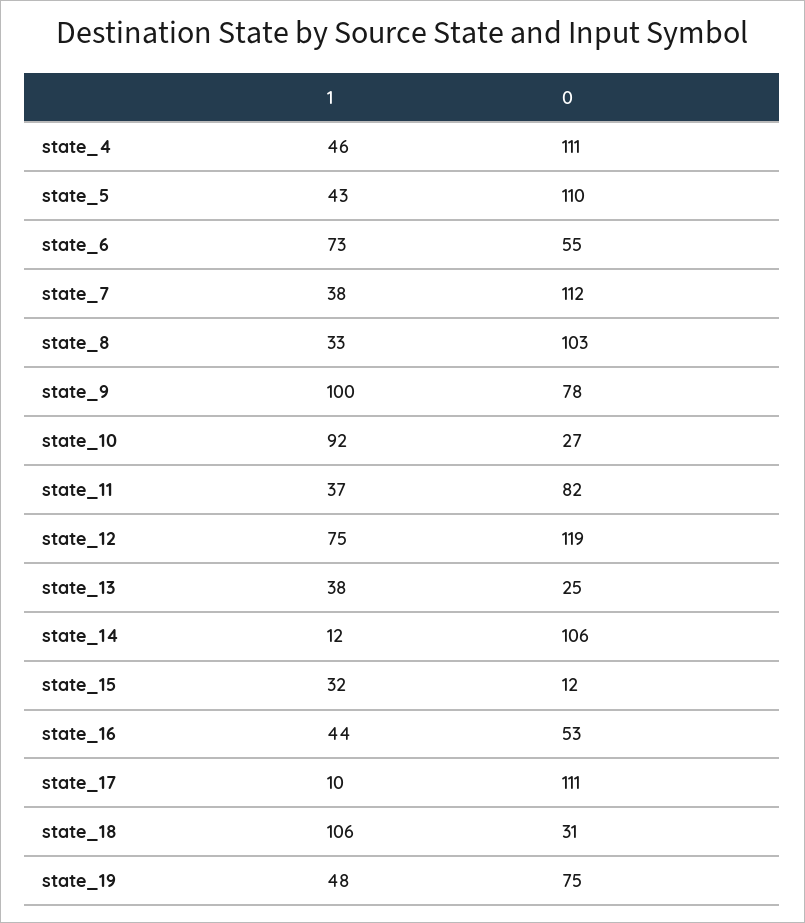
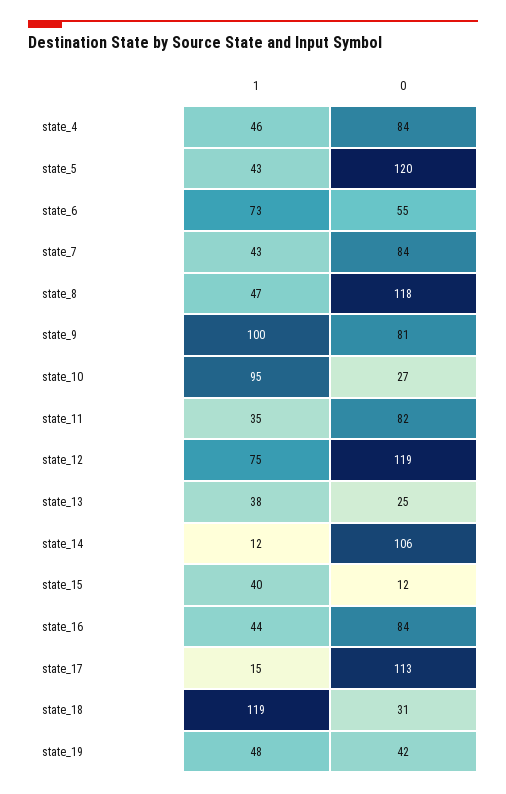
  {
    "1": {
      "state_4": 46,
      "state_5": 43,
      "state_6": 73,
-     "state_7": 38,
+     "state_7": 43,
-     "state_8": 33,
+     "state_8": 47,
      "state_9": 100,
-     "state_10": 92,
+     "state_10": 95,
-     "state_11": 37,
+     "state_11": 35,
      "state_12": 75,
      "state_13": 38,
      "state_14": 12,
-     "state_15": 32,
+     "state_15": 40,
      "state_16": 44,
-     "state_17": 10,
+     "state_17": 15,
-     "state_18": 106,
+     "state_18": 119,
      "state_19": 48
    },
    "0": {
-     "state_4": 111,
+     "state_4": 84,
-     "state_5": 110,
+     "state_5": 120,
      "state_6": 55,
-     "state_7": 112,
+     "state_7": 84,
-     "state_8": 103,
+     "state_8": 118,
-     "state_9": 78,
+     "state_9": 81,
      "state_10": 27,
      "state_11": 82,
      "state_12": 119,
      "state_13": 25,
      "state_14": 106,
      "state_15": 12,
-     "state_16": 53,
+     "state_16": 84,
-     "state_17": 111,
+     "state_17": 113,
      "state_18": 31,
-     "state_19": 75
+     "state_19": 42
    }
  }

